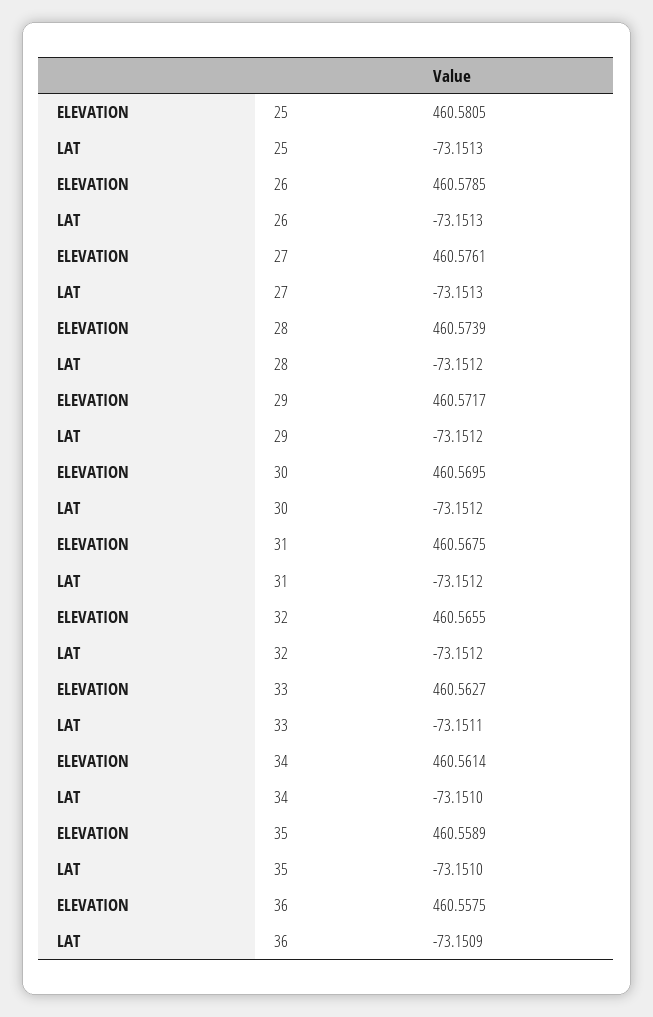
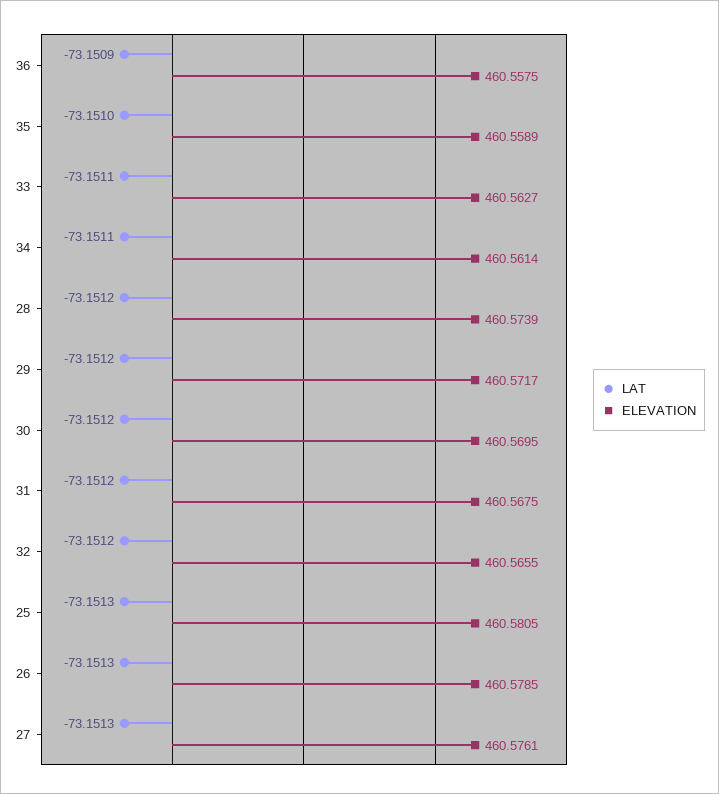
  {
    "ELEVATION": {
      "25": 460.5805,
      "26": 460.5785,
      "27": 460.5761,
      "28": 460.5739,
      "29": 460.5717,
      "30": 460.5695,
      "31": 460.5675,
      "32": 460.5655,
      "33": 460.5627,
      "34": 460.5614,
      "35": 460.5589,
      "36": 460.5575
    },
    "LAT": {
      "25": -73.1513,
      "26": -73.1513,
      "27": -73.1513,
      "28": -73.1512,
      "29": -73.1512,
      "30": -73.1512,
      "31": -73.1512,
      "32": -73.1512,
      "33": -73.1511,
-     "34": -73.151,
+     "34": -73.1511,
      "35": -73.151,
      "36": -73.1509
    }
  }

